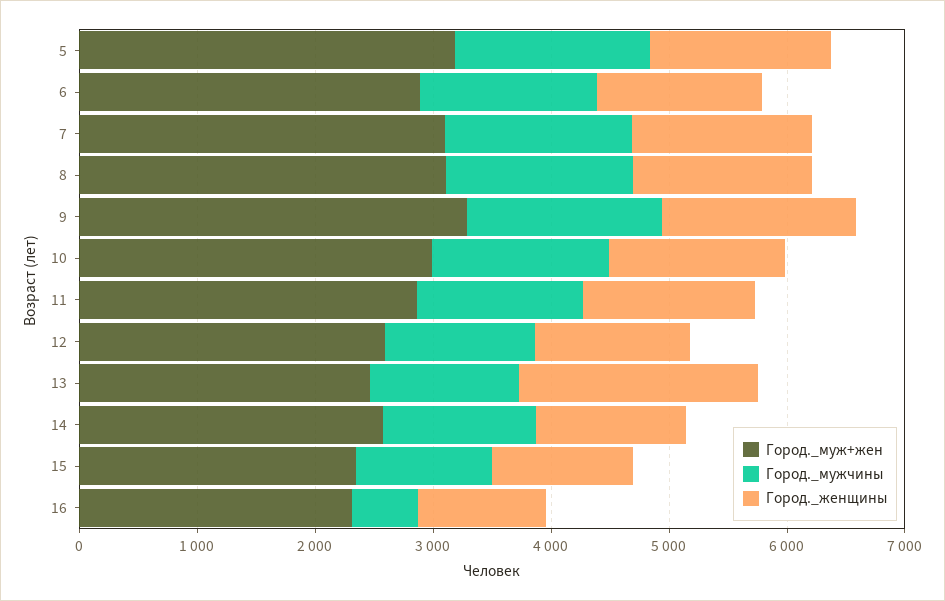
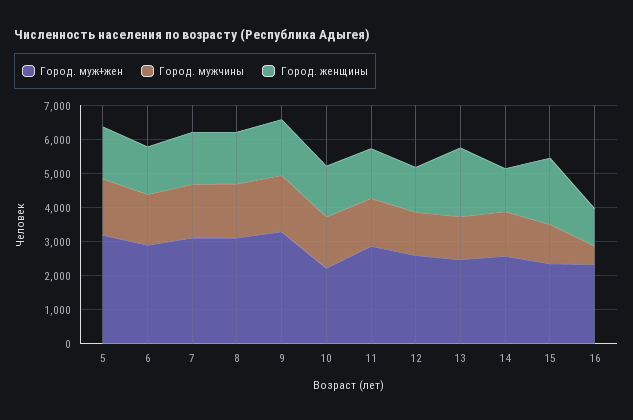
  {
    "Город._муж+жен": {
      "5": 3200,
      "6": 2800,
      "7": 3200,
      "8": 3200,
      "9": 3200,
-     "10": 3000,
+     "10": 2250,
      "11": 2800,
      "12": 2600,
      "13": 2400,
      "14": 2600,
      "15": 2400,
      "16": 2400
    },
    "Город._мужчины": {
      "5": 1600,
      "6": 1400,
      "7": 1600,
      "8": 1600,
      "9": 1600,
      "10": 1600,
      "11": 1400,
      "12": 1200,
      "13": 1200,
      "14": 1400,
      "15": 1200,
      "16": 600
    },
    "Город._женщины": {
      "5": 1600,
      "6": 1400,
      "7": 1600,
      "8": 1600,
      "9": 1600,
      "10": 1400,
      "11": 1400,
      "12": 1400,
      "13": 2000,
      "14": 1200,
-     "15": 1200,
+     "15": 2000,
      "16": 1000
    }
  }

